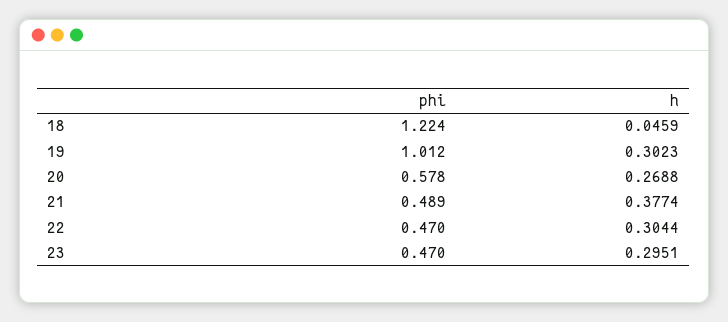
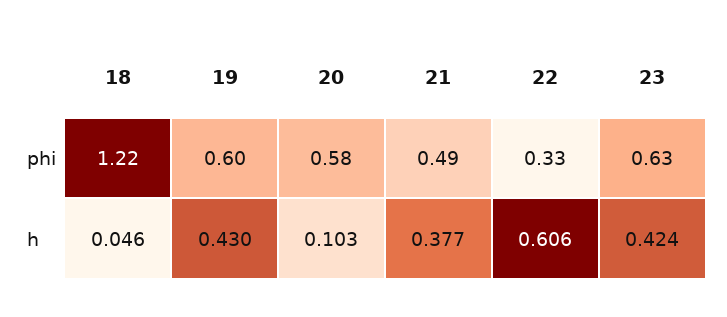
  {
    "phi": {
      "18": 1.224,
-     "19": 1.012,
+     "19": 0.6,
      "20": 0.578,
      "21": 0.489,
-     "22": 0.47,
+     "22": 0.33,
-     "23": 0.47
+     "23": 0.63
    },
    "h": {
      "18": 0.0459,
-     "19": 0.3023,
+     "19": 0.43,
-     "20": 0.2688,
+     "20": 0.103,
      "21": 0.3774,
-     "22": 0.3044,
+     "22": 0.606,
-     "23": 0.2951
+     "23": 0.424
    }
  }

